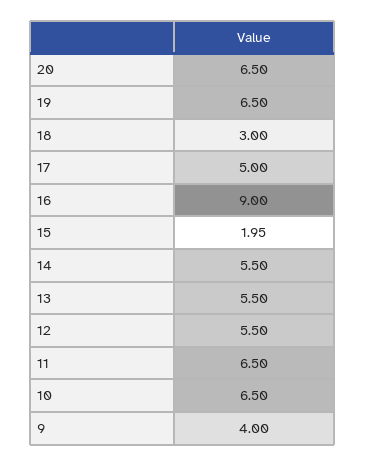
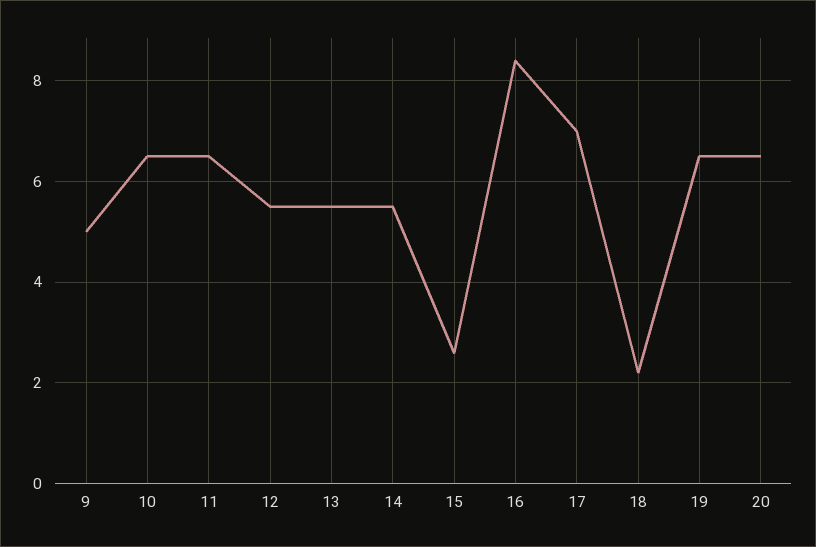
  {
    "20": 6.5,
    "19": 6.5,
-   "18": 3,
+   "18": 2.2,
-   "17": 5,
+   "17": 7,
-   "16": 9,
+   "16": 8.4,
-   "15": 1.95,
+   "15": 2.6,
    "14": 5.5,
    "13": 5.5,
    "12": 5.5,
    "11": 6.5,
    "10": 6.5,
-   "9": 4
+   "9": 5
  }

